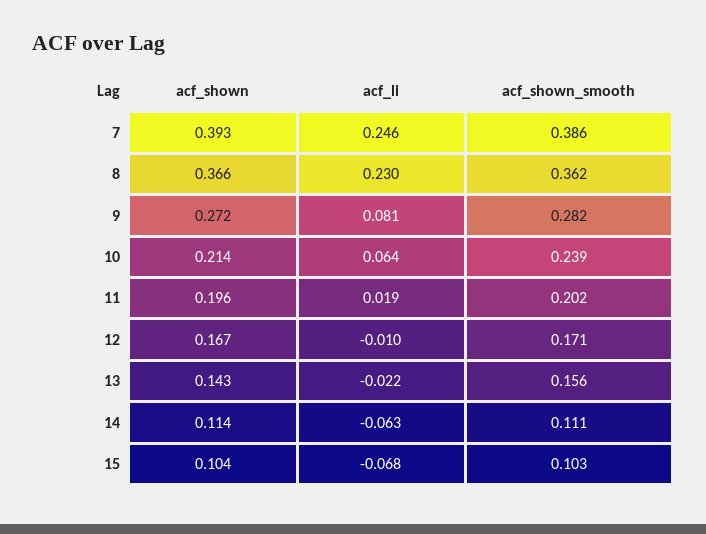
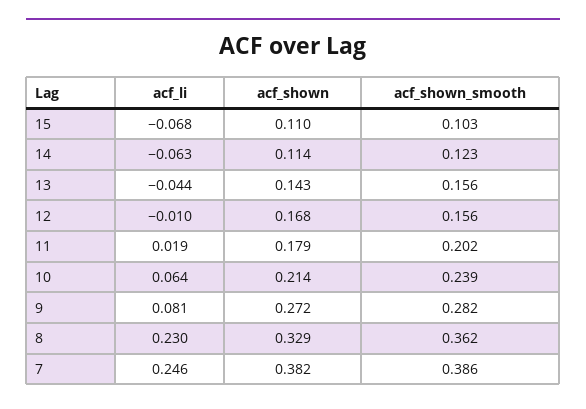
  {
    "acf_shown": {
-     "7": 0.393,
+     "7": 0.382,
-     "8": 0.366,
+     "8": 0.329,
      "9": 0.272,
      "10": 0.214,
-     "11": 0.196,
+     "11": 0.179,
-     "12": 0.167,
+     "12": 0.168,
      "13": 0.143,
      "14": 0.114,
-     "15": 0.104
+     "15": 0.11
    },
    "acf_li": {
      "7": 0.246,
      "8": 0.23,
      "9": 0.081,
      "10": 0.064,
      "11": 0.019,
      "12": -0.01,
-     "13": -0.022,
+     "13": -0.044,
      "14": -0.063,
      "15": -0.068
    },
    "acf_shown_smooth": {
      "7": 0.386,
      "8": 0.362,
      "9": 0.282,
      "10": 0.239,
      "11": 0.202,
-     "12": 0.171,
+     "12": 0.156,
      "13": 0.156,
-     "14": 0.111,
+     "14": 0.123,
      "15": 0.103
    }
  }

